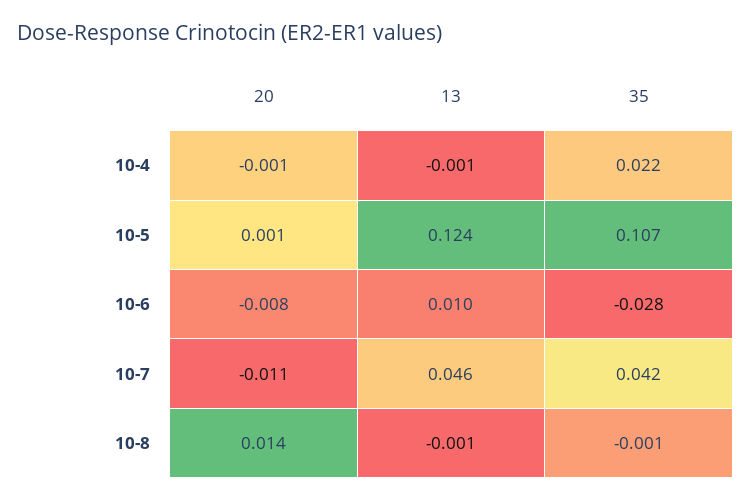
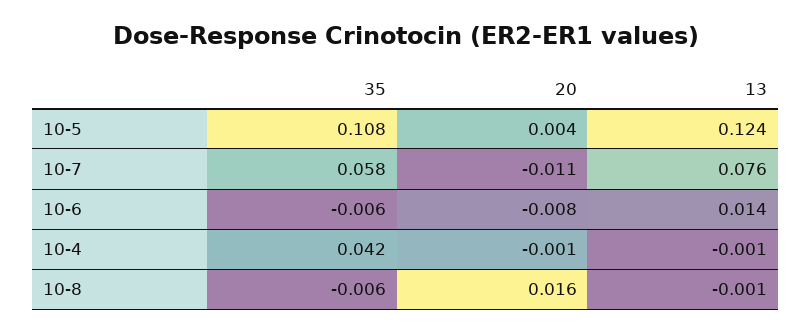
  {
    "20": {
      "10-4": -0.001,
-     "10-5": 0.001,
+     "10-5": 0.004,
      "10-6": -0.008,
      "10-7": -0.011,
-     "10-8": 0.014
+     "10-8": 0.016
    },
    "13": {
      "10-4": -0.001,
      "10-5": 0.124,
-     "10-6": 0.01,
+     "10-6": 0.014,
-     "10-7": 0.046,
+     "10-7": 0.076,
      "10-8": -0.001
    },
    "35": {
-     "10-4": 0.022,
+     "10-4": 0.042,
-     "10-5": 0.107,
+     "10-5": 0.108,
-     "10-6": -0.028,
+     "10-6": -0.006,
-     "10-7": 0.042,
+     "10-7": 0.058,
-     "10-8": -0.001
+     "10-8": -0.006
    }
  }

